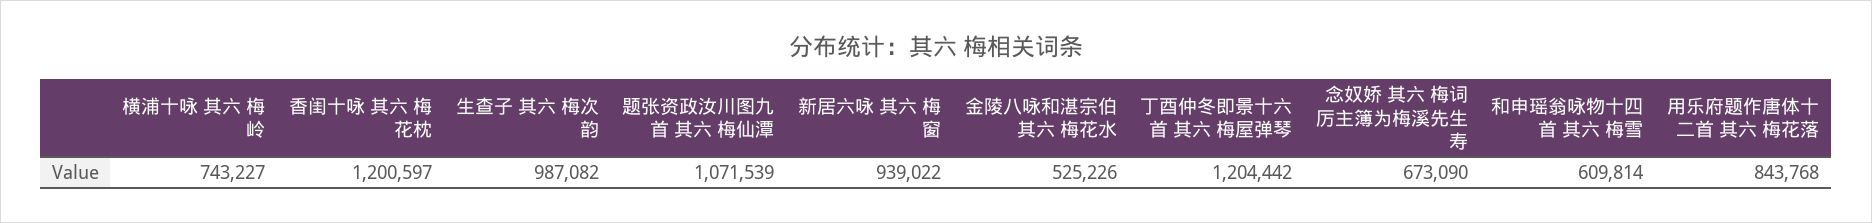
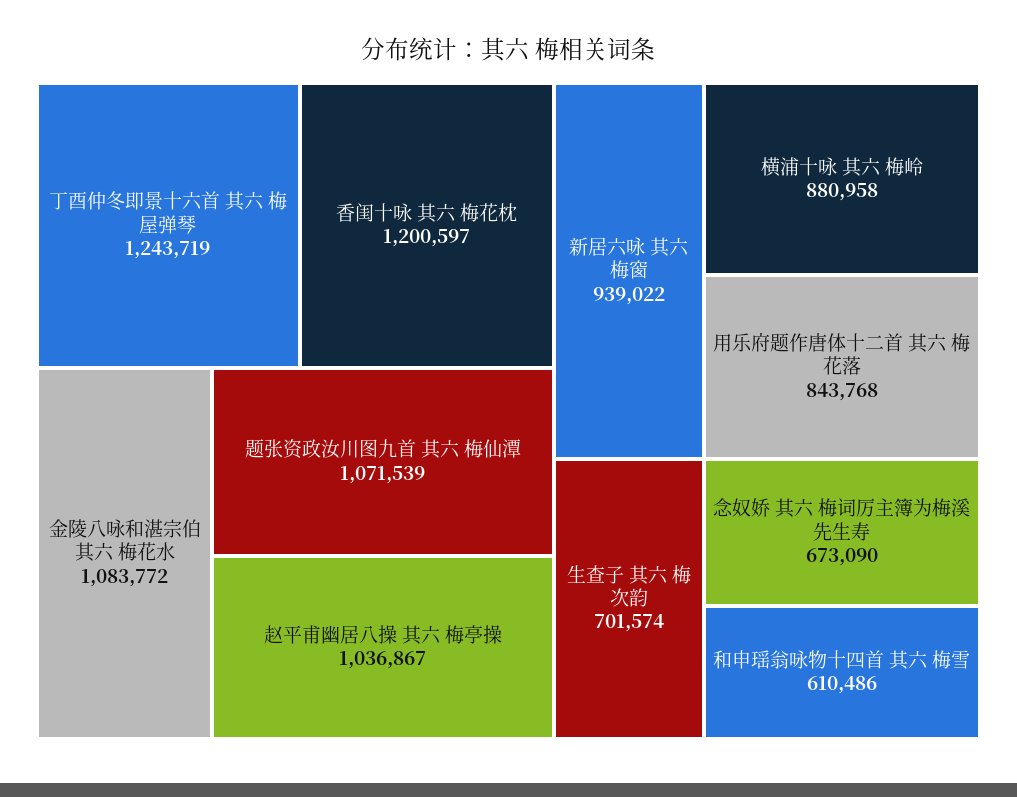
  {
-   "横浦十咏 其六 梅岭": 743227,
+   "横浦十咏 其六 梅岭": 880958,
    "香闺十咏 其六 梅花枕": 1200597,
-   "生查子 其六 梅次韵": 987082,
+   "生查子 其六 梅次韵": 701574,
    "题张资政汝川图九首 其六 梅仙潭": 1071539,
    "新居六咏 其六 梅窗": 939022,
-   "金陵八咏和湛宗伯 其六 梅花水": 525226,
+   "金陵八咏和湛宗伯 其六 梅花水": 1083772,
-   "丁酉仲冬即景十六首 其六 梅屋弹琴": 1204442,
+   "丁酉仲冬即景十六首 其六 梅屋弹琴": 1243719,
    "念奴娇 其六 梅词厉主簿为梅溪先生寿": 673090,
-   "和申瑶翁咏物十四首 其六 梅雪": 609814,
+   "和申瑶翁咏物十四首 其六 梅雪": 610486,
-   "用乐府题作唐体十二首 其六 梅花落": 843768
+   "用乐府题作唐体十二首 其六 梅花落": 843768,
+   "赵平甫幽居八操 其六 梅亭操": 1036867
  }

